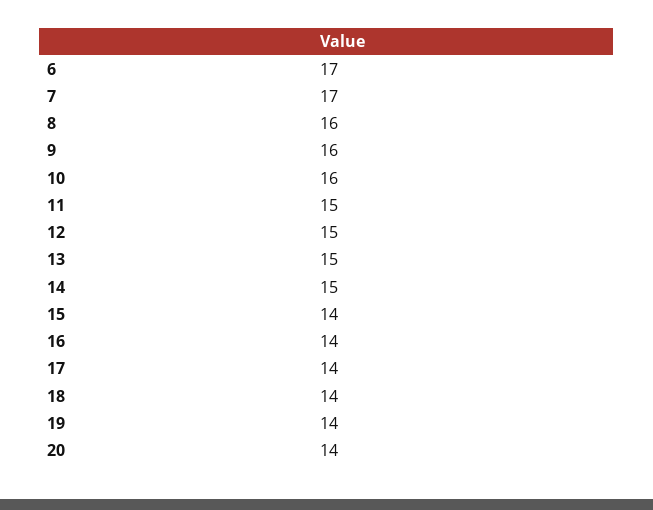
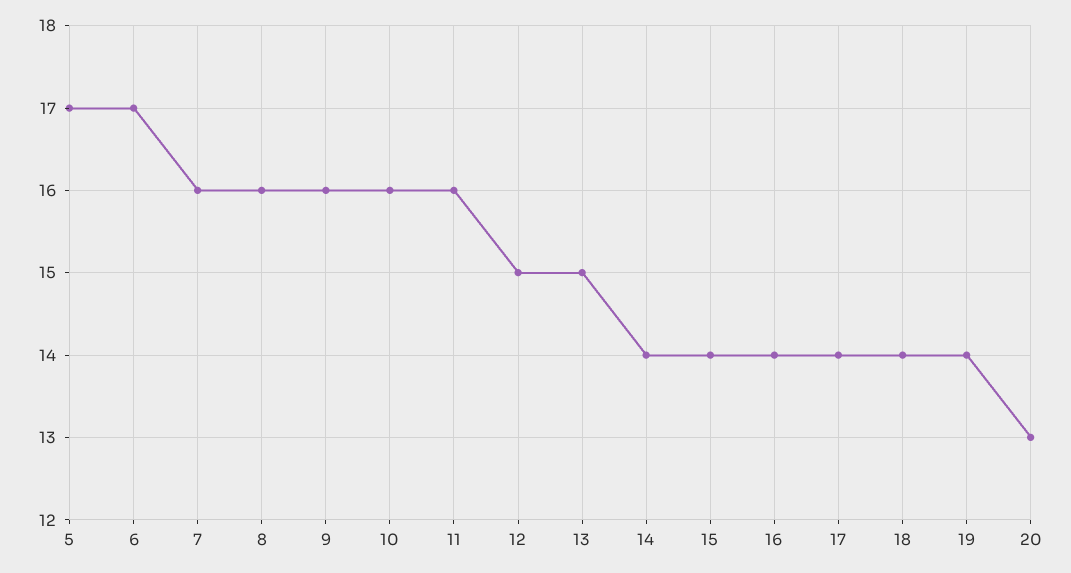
  {
    "6": 17,
-   "7": 17,
+   "7": 16,
    "8": 16,
    "9": 16,
    "10": 16,
-   "11": 15,
+   "11": 16,
    "12": 15,
    "13": 15,
-   "14": 15,
+   "14": 14,
    "15": 14,
    "16": 14,
    "17": 14,
    "18": 14,
    "19": 14,
-   "20": 14
+   "20": 13,
+   "5": 17
  }

